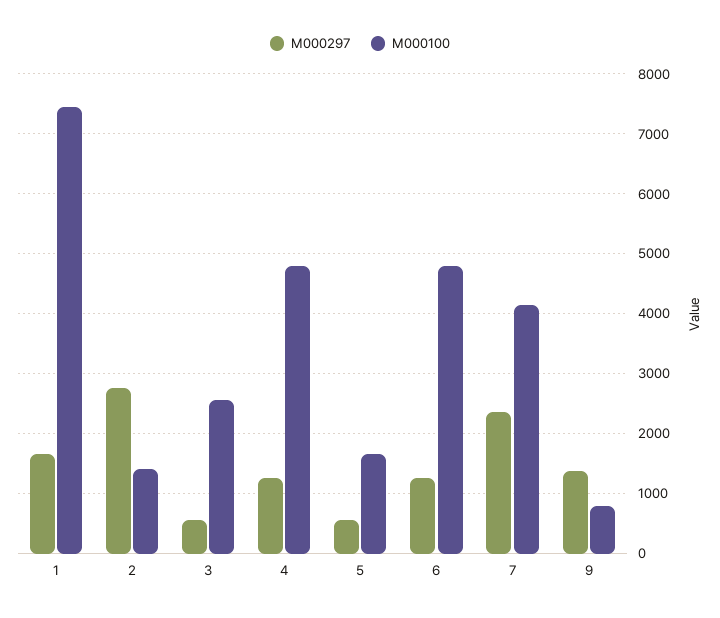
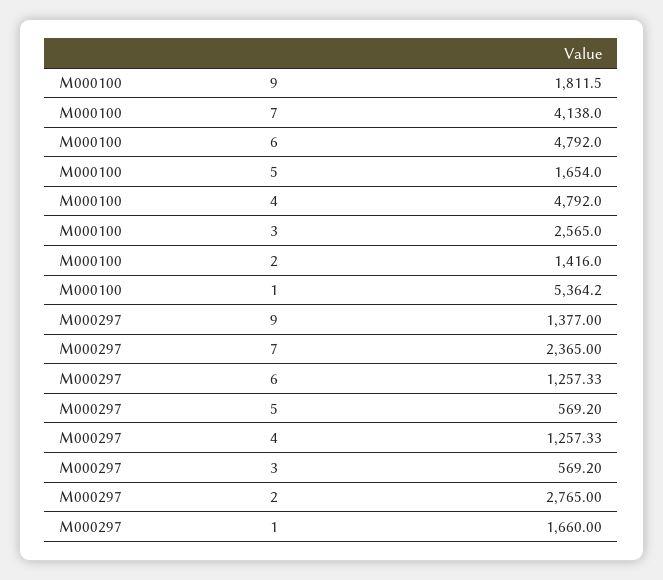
  {
    "M000297": {
      "1": 1660,
      "2": 2765,
      "3": 569.2,
      "4": 1257.33,
      "5": 569.2,
      "6": 1257.33,
      "7": 2365,
      "9": 1377
    },
    "M000100": {
-     "1": 7400,
+     "1": 5364.2,
      "2": 1416,
      "3": 2565,
      "4": 4792,
      "5": 1654,
      "6": 4792,
      "7": 4138,
-     "9": 800
+     "9": 1811.5
    }
  }

